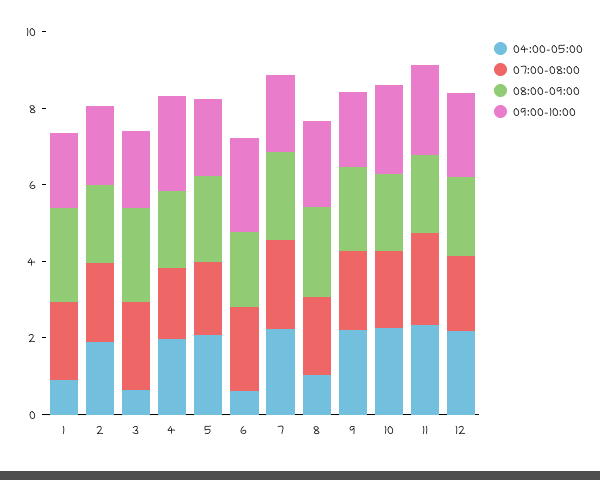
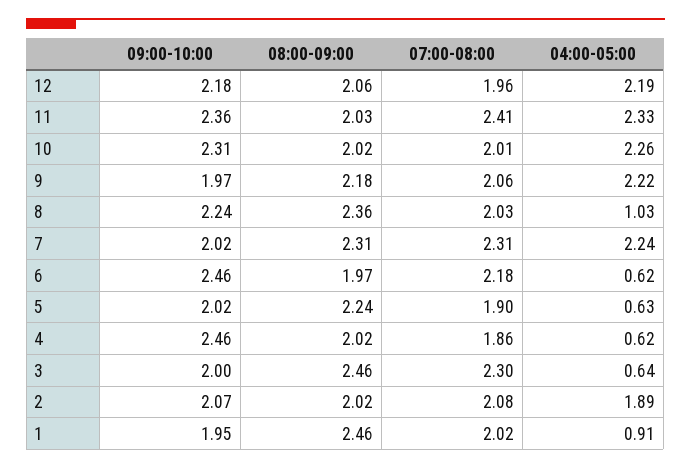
  {
    "04:00-05:00": {
      "1": 0.91,
      "2": 1.89,
      "3": 0.64,
-     "4": 2,
+     "4": 0.62,
-     "5": 2,
+     "5": 0.63,
      "6": 0.62,
      "7": 2.24,
      "8": 1.03,
      "9": 2.22,
      "10": 2.26,
      "11": 2.33,
      "12": 2.19
    },
    "07:00-08:00": {
      "1": 2.02,
      "2": 2.08,
      "3": 2.3,
      "4": 1.86,
      "5": 1.9,
      "6": 2.18,
      "7": 2.31,
      "8": 2.03,
      "9": 2.06,
      "10": 2.01,
      "11": 2.41,
      "12": 1.96
    },
    "08:00-09:00": {
      "1": 2.46,
      "2": 2.02,
      "3": 2.46,
      "4": 2.02,
      "5": 2.24,
      "6": 1.97,
      "7": 2.31,
      "8": 2.36,
      "9": 2.18,
      "10": 2.02,
      "11": 2.03,
      "12": 2.06
    },
    "09:00-10:00": {
      "1": 1.95,
      "2": 2.07,
      "3": 2,
      "4": 2.46,
      "5": 2.02,
      "6": 2.46,
      "7": 2.02,
      "8": 2.24,
      "9": 1.97,
      "10": 2.31,
      "11": 2.36,
      "12": 2.18
    }
  }

